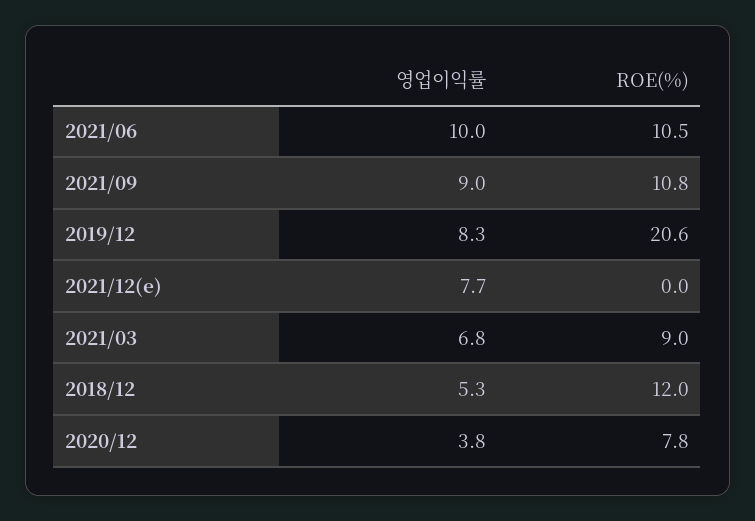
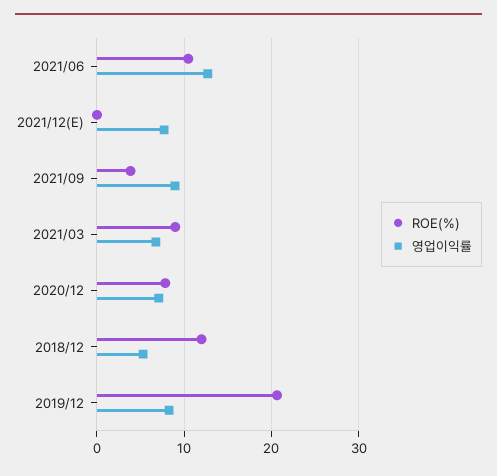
  {
    "영업이익률": {
-     "2021/06": 10,
+     "2021/06": 13,
      "2021/09": 9,
      "2019/12": 8.3,
      "2021/12(e)": 7.7,
      "2021/03": 6.8,
      "2018/12": 5.3,
-     "2020/12": 3.8
+     "2020/12": 7
    },
    "ROE(%)": {
      "2021/06": 10.5,
-     "2021/09": 10.8,
+     "2021/09": 4,
      "2019/12": 20.6,
      "2021/12(e)": 0,
      "2021/03": 9,
      "2018/12": 12,
      "2020/12": 7.8
    }
  }

